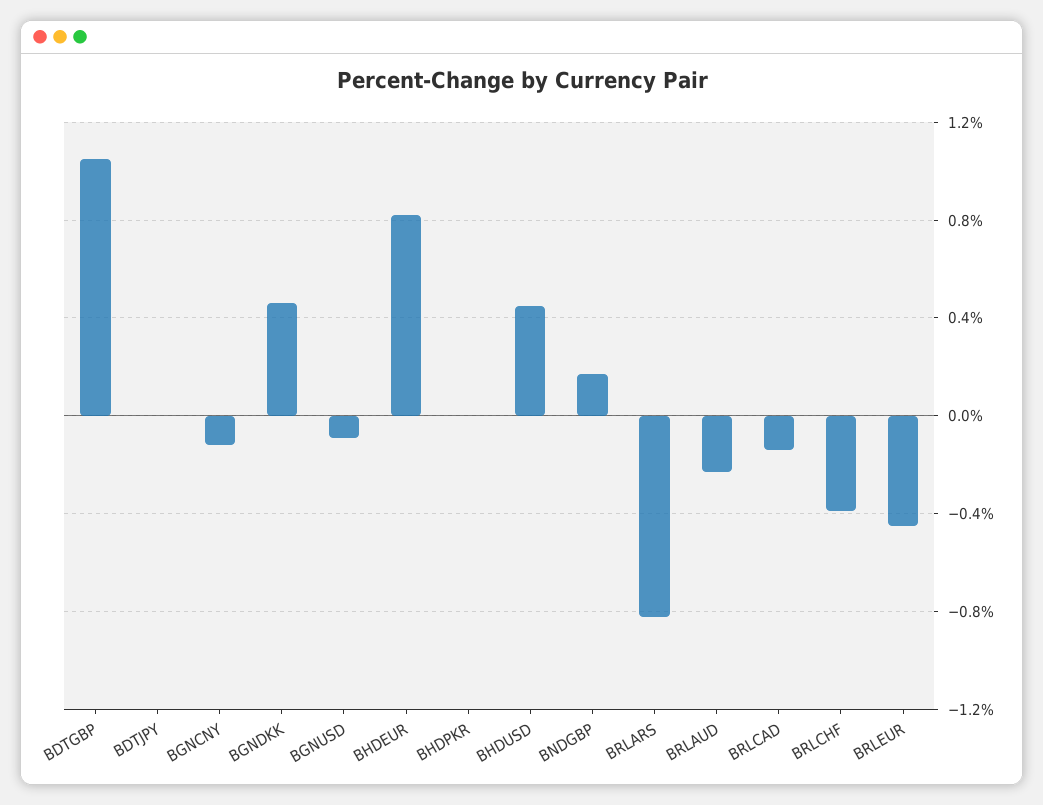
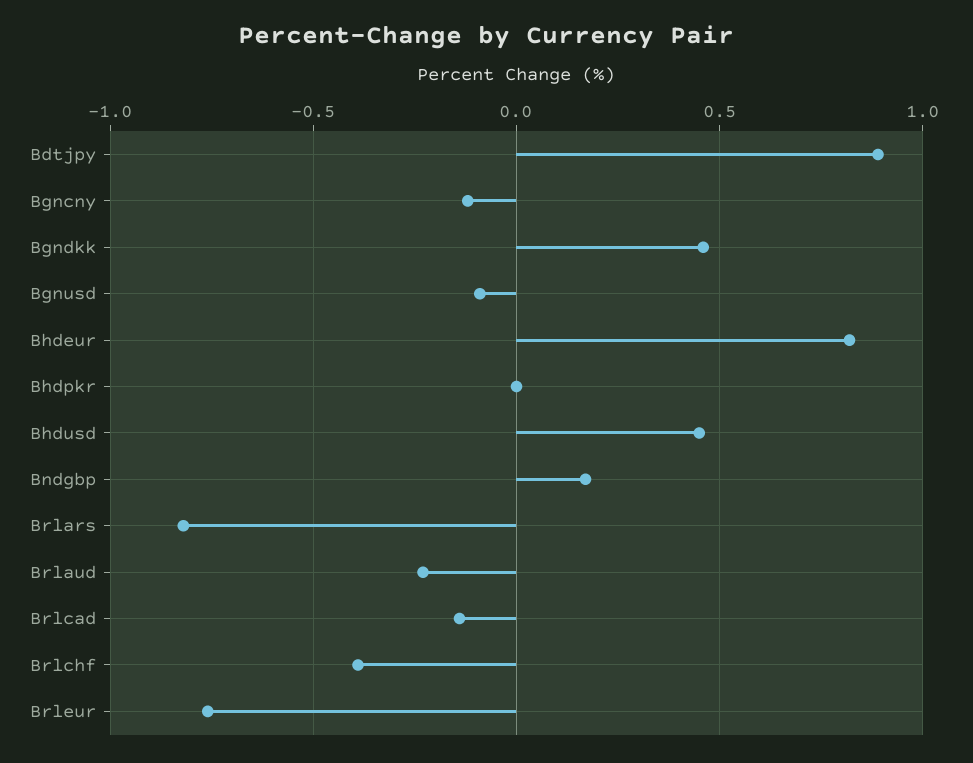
  {
-   "BDTGBP": 1.05,
-   "BDTJPY": 0,
+   "BDTJPY": 0.9,
    "BGNCNY": -0.1,
    "BGNDKK": 0.45,
    "BGNUSD": -0.1,
    "BHDEUR": 0.8,
    "BHDPKR": 0,
    "BHDUSD": 0.45,
    "BNDGBP": 0.15,
    "BRLARS": -0.8,
    "BRLAUD": -0.25,
    "BRLCAD": -0.15,
    "BRLCHF": -0.4,
-   "BRLEUR": -0.45
+   "BRLEUR": -0.75
  }

